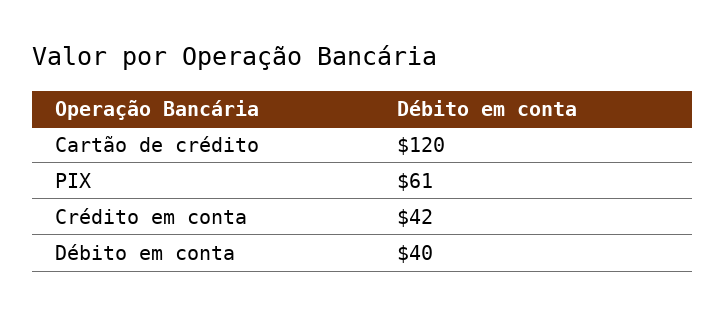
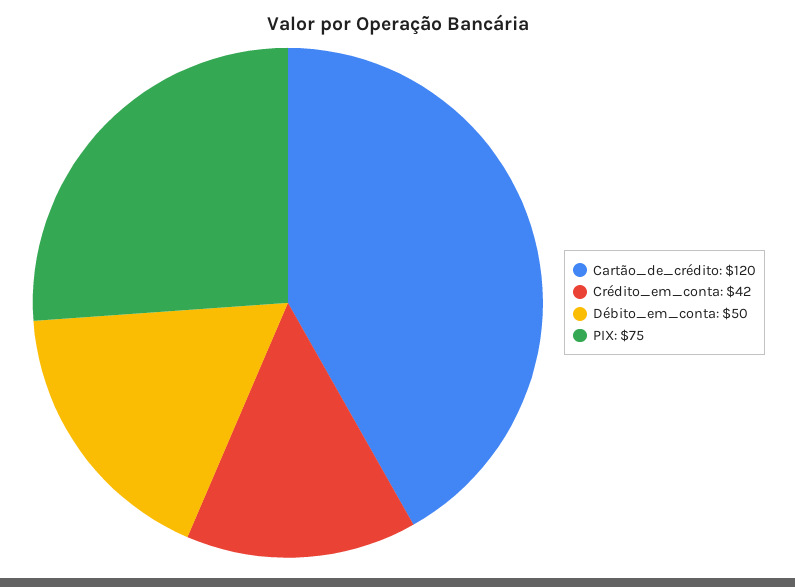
  {
    "Cartão de crédito": 120,
-   "PIX": 61,
+   "PIX": 75,
    "Crédito em conta": 42,
-   "Débito em conta": 40
+   "Débito em conta": 50
  }

